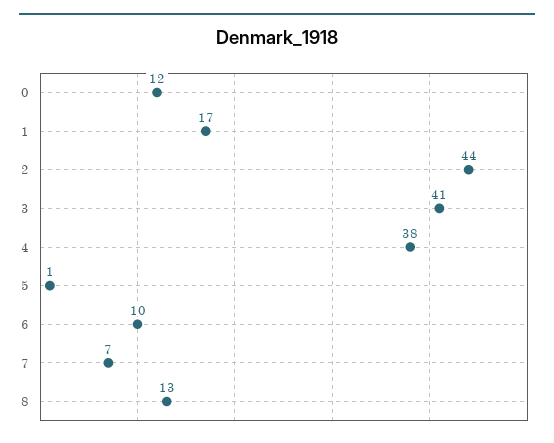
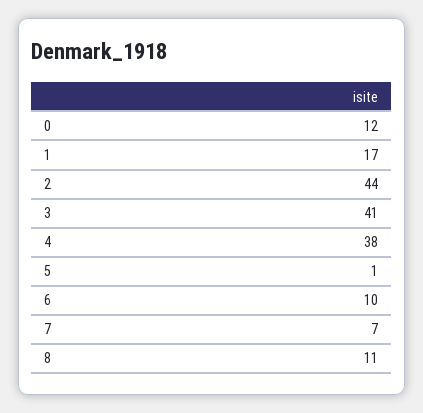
  {
    "0": 12,
    "1": 17,
    "2": 44,
    "3": 41,
    "4": 38,
    "5": 1,
    "6": 10,
    "7": 7,
-   "8": 13
+   "8": 11
  }

